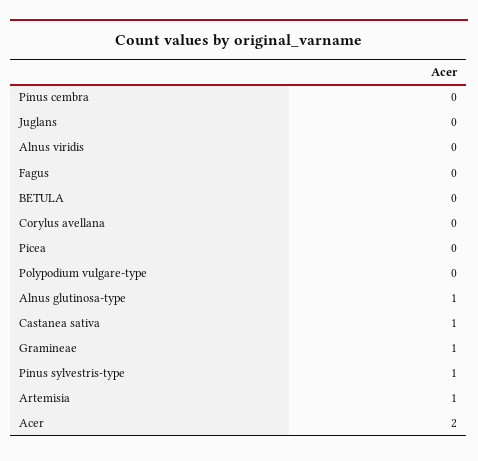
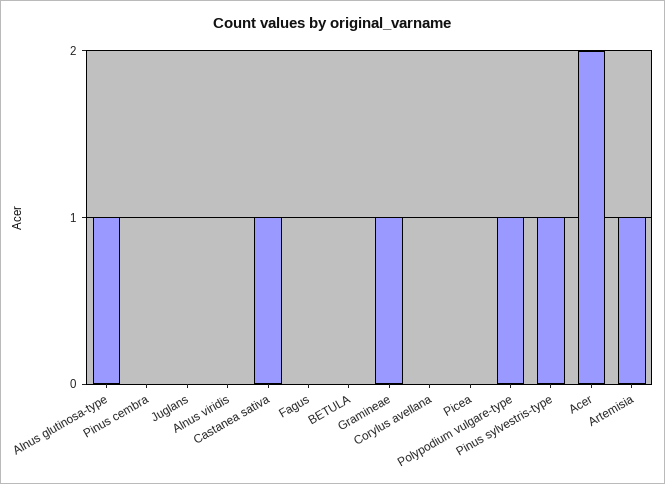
  {
    "Pinus cembra": 0,
    "Juglans": 0,
    "Alnus viridis": 0,
    "Fagus": 0,
    "BETULA": 0,
    "Corylus avellana": 0,
    "Picea": 0,
-   "Polypodium vulgare-type": 0,
+   "Polypodium vulgare-type": 1,
    "Alnus glutinosa-type": 1,
    "Castanea sativa": 1,
    "Gramineae": 1,
    "Pinus sylvestris-type": 1,
    "Artemisia": 1,
    "Acer": 2
  }

